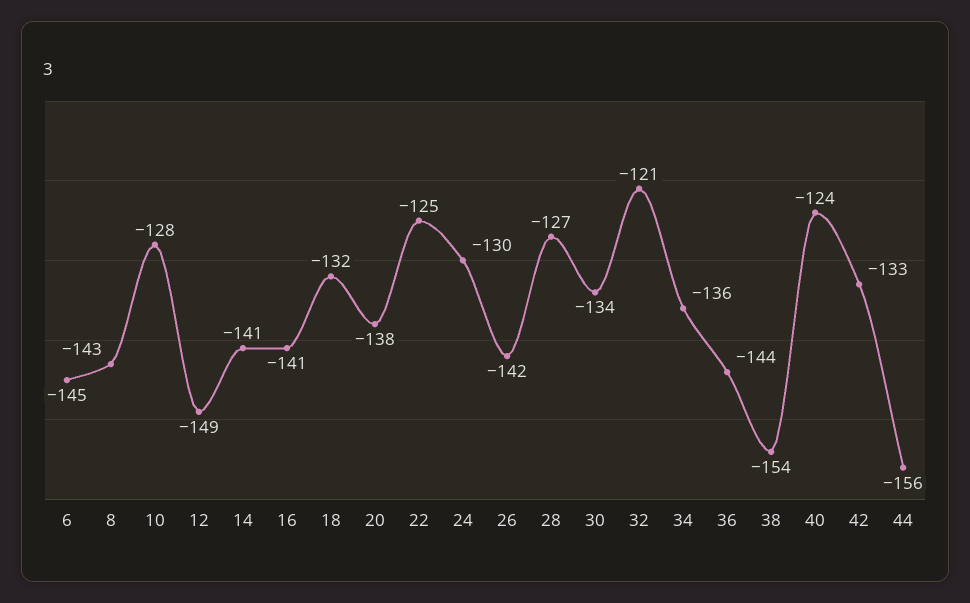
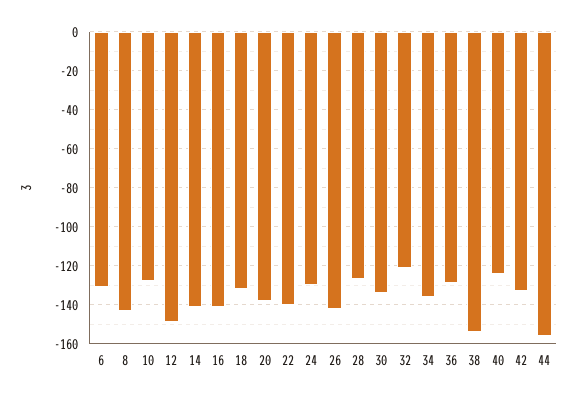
  {
-   "6": -145,
+   "6": -130,
    "8": -143,
    "10": -128,
    "12": -149,
    "14": -141,
    "16": -141,
    "18": -132,
    "20": -138,
-   "22": -125,
+   "22": -140,
    "24": -130,
    "26": -142,
    "28": -127,
    "30": -134,
    "32": -121,
    "34": -136,
-   "36": -144,
+   "36": -130,
    "38": -154,
    "40": -124,
    "42": -133,
    "44": -156
  }

